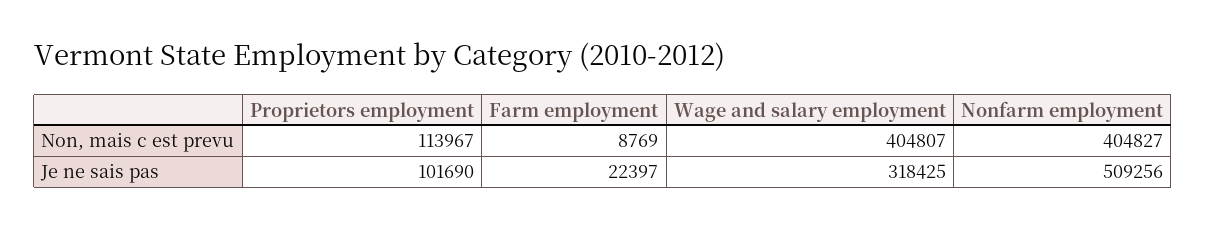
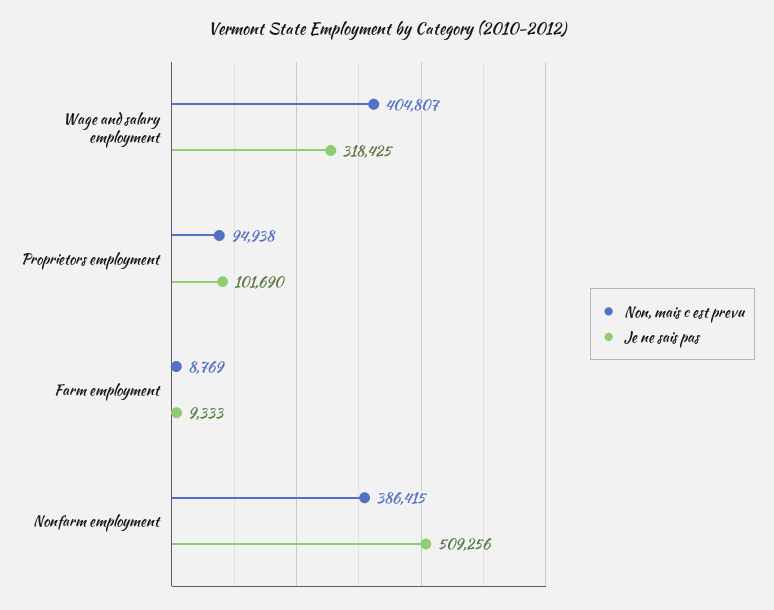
  {
    "Non, mais c est prevu": {
-     "Proprietors employment": 113967,
+     "Proprietors employment": 94938,
      "Farm employment": 8769,
      "Wage and salary employment": 404807,
-     "Nonfarm employment": 404827
+     "Nonfarm employment": 386415
    },
    "Je ne sais pas": {
      "Proprietors employment": 101690,
-     "Farm employment": 22397,
+     "Farm employment": 9333,
      "Wage and salary employment": 318425,
      "Nonfarm employment": 509256
    }
  }

